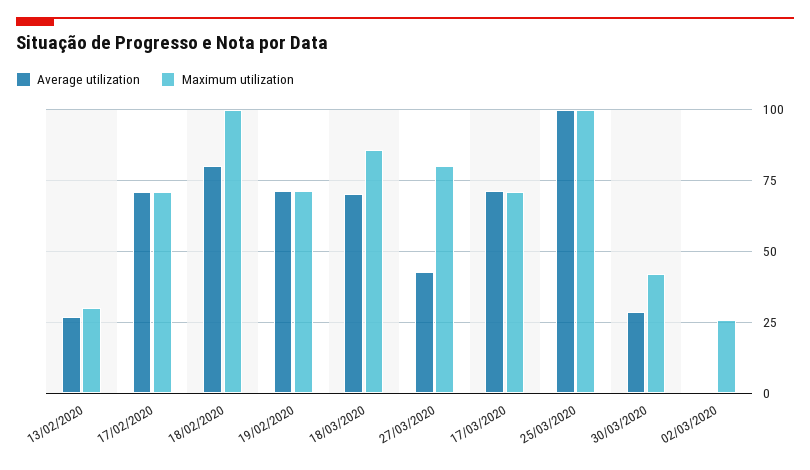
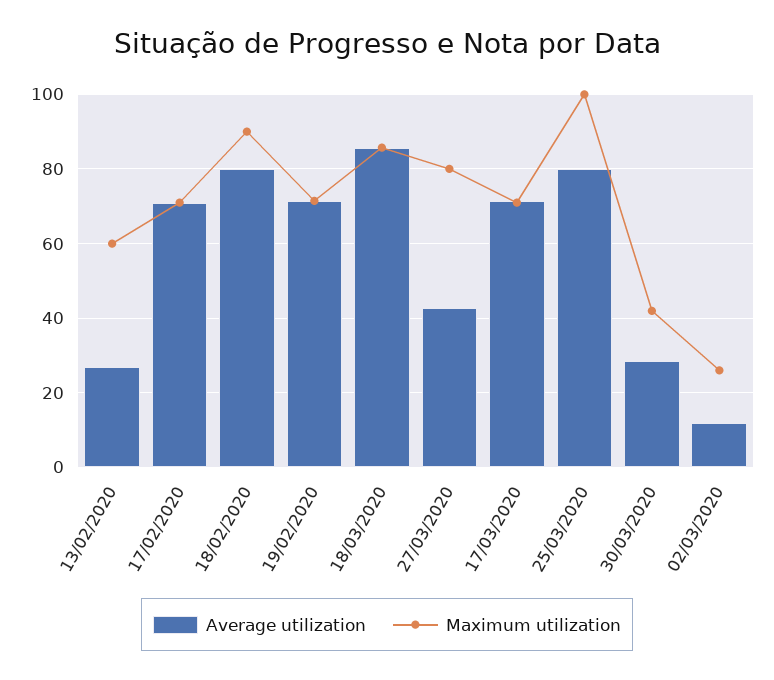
  {
    "Average utilization": {
      "13/02/2020": 28,
      "17/02/2020": 72,
      "18/02/2020": 80,
      "19/02/2020": 72,
-     "18/03/2020": 70,
+     "18/03/2020": 86,
      "27/03/2020": 42,
      "17/03/2020": 72,
-     "25/03/2020": 100,
+     "25/03/2020": 80,
      "30/03/2020": 28,
-     "02/03/2020": 0
+     "02/03/2020": 12
    },
    "Maximum utilization": {
-     "13/02/2020": 30,
+     "13/02/2020": 60,
      "17/02/2020": 72,
-     "18/02/2020": 100,
+     "18/02/2020": 90,
      "19/02/2020": 72,
      "18/03/2020": 86,
      "27/03/2020": 80,
      "17/03/2020": 72,
      "25/03/2020": 100,
      "30/03/2020": 42,
      "02/03/2020": 26
    }
  }

